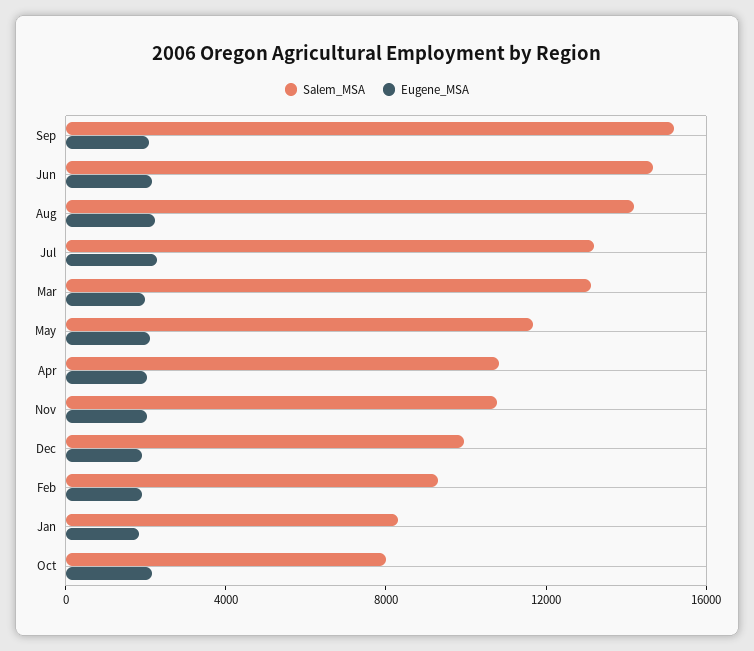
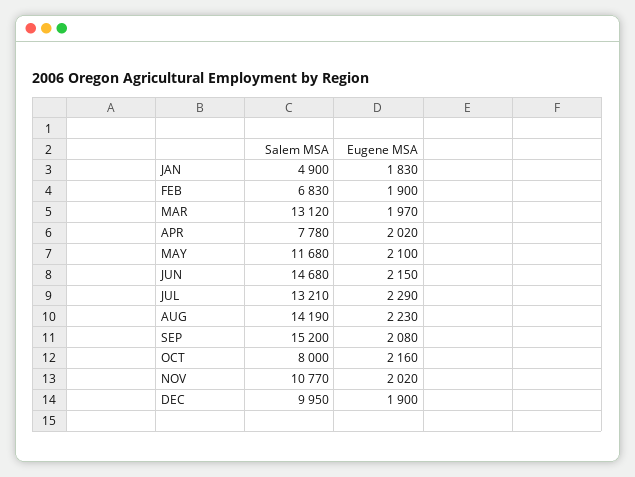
  {
    "Salem_MSA": {
      "Sep": 15200,
      "Jun": 14680,
      "Aug": 14190,
      "Jul": 13210,
      "Mar": 13120,
      "May": 11680,
-     "Apr": 11000,
+     "Apr": 7780,
      "Nov": 10770,
      "Dec": 9950,
-     "Feb": 9000,
+     "Feb": 6830,
-     "Jan": 8000,
+     "Jan": 4900,
      "Oct": 8000
    },
    "Eugene_MSA": {
      "Sep": 2080,
      "Jun": 2150,
      "Aug": 2230,
      "Jul": 2290,
      "Mar": 1970,
      "May": 2100,
      "Apr": 2020,
      "Nov": 2020,
      "Dec": 1900,
      "Feb": 1900,
      "Jan": 1830,
      "Oct": 2160
    }
  }

